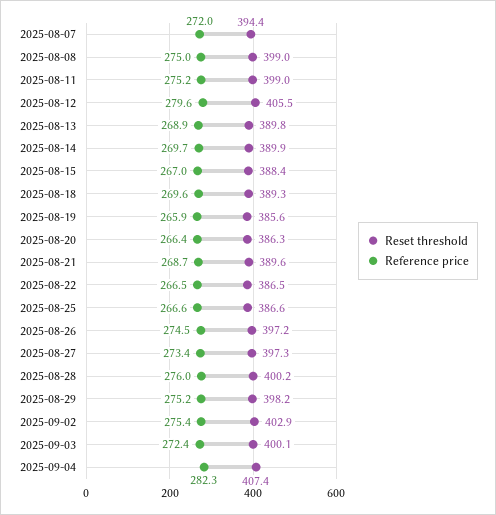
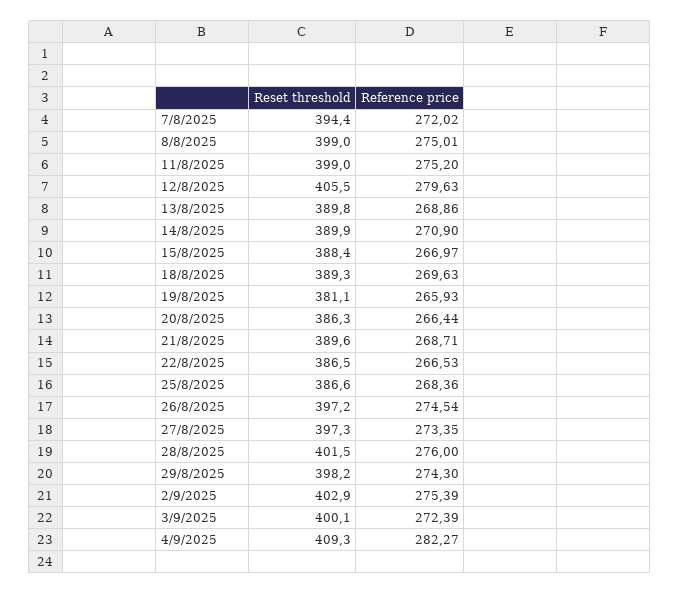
  {
    "Reset threshold": {
      "2025-08-07": 394.4,
      "2025-08-08": 399,
      "2025-08-11": 399,
      "2025-08-12": 405.5,
      "2025-08-13": 389.8,
      "2025-08-14": 389.9,
      "2025-08-15": 388.4,
      "2025-08-18": 389.3,
-     "2025-08-19": 385.6,
+     "2025-08-19": 381.1,
      "2025-08-20": 386.3,
      "2025-08-21": 389.6,
      "2025-08-22": 386.5,
      "2025-08-25": 386.6,
      "2025-08-26": 397.2,
      "2025-08-27": 397.3,
-     "2025-08-28": 400.2,
+     "2025-08-28": 401.5,
      "2025-08-29": 398.2,
      "2025-09-02": 402.9,
      "2025-09-03": 400.1,
-     "2025-09-04": 407.4
+     "2025-09-04": 409.3
    },
    "Reference price": {
      "2025-08-07": 272.02,
      "2025-08-08": 275.01,
      "2025-08-11": 275.2,
      "2025-08-12": 279.63,
      "2025-08-13": 268.86,
-     "2025-08-14": 269.7,
+     "2025-08-14": 270.9,
      "2025-08-15": 266.97,
      "2025-08-18": 269.63,
      "2025-08-19": 265.93,
      "2025-08-20": 266.44,
      "2025-08-21": 268.71,
      "2025-08-22": 266.53,
-     "2025-08-25": 266.6,
+     "2025-08-25": 268.36,
      "2025-08-26": 274.54,
      "2025-08-27": 273.35,
      "2025-08-28": 276,
-     "2025-08-29": 275.2,
+     "2025-08-29": 274.3,
      "2025-09-02": 275.39,
      "2025-09-03": 272.39,
      "2025-09-04": 282.27
    }
  }

